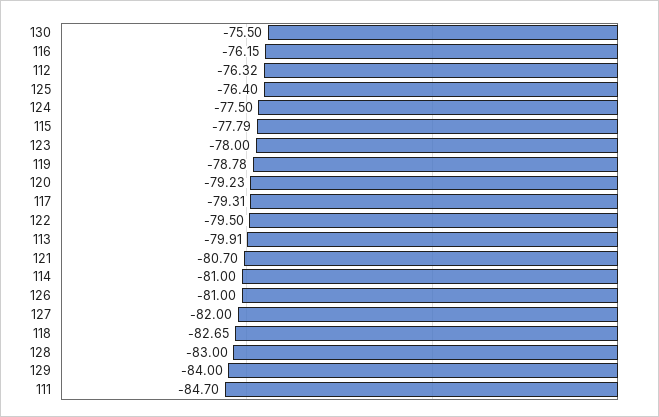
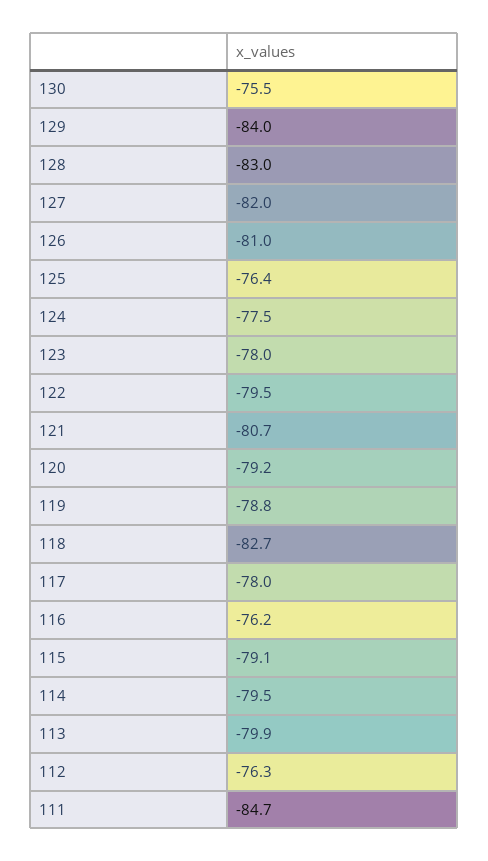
  {
    "130": -75.5,
    "116": -76.15,
    "112": -76.32,
    "125": -76.4,
    "124": -77.5,
-   "115": -77.79,
+   "115": -79.1,
    "123": -78,
    "119": -78.78,
    "120": -79.23,
-   "117": -79.31,
+   "117": -78,
    "122": -79.5,
    "113": -79.91,
    "121": -80.7,
-   "114": -81,
+   "114": -79.5,
    "126": -81,
    "127": -82,
    "118": -82.65,
    "128": -83,
    "129": -84,
    "111": -84.7
  }

